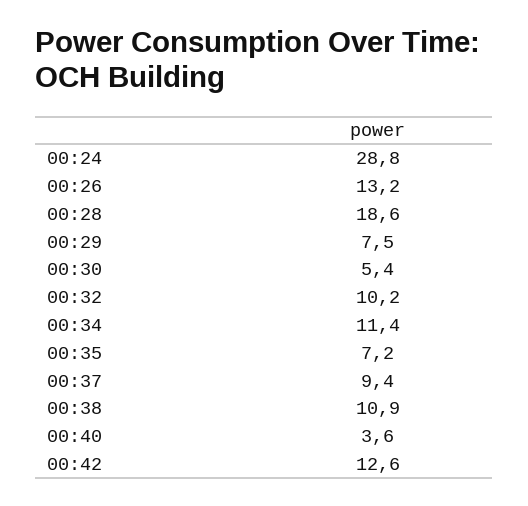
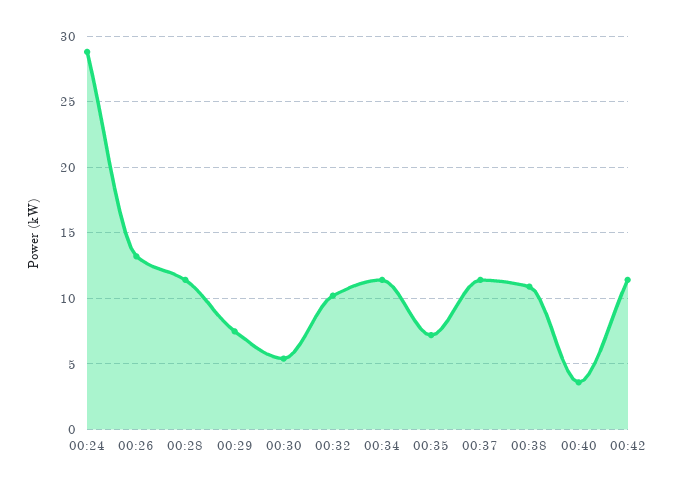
  {
    "00:24": 28.8,
    "00:26": 13.2,
-   "00:28": 18.6,
+   "00:28": 11.5,
    "00:29": 7.5,
    "00:30": 5.4,
    "00:32": 10.2,
    "00:34": 11.4,
    "00:35": 7.2,
-   "00:37": 9.4,
+   "00:37": 11.5,
    "00:38": 10.9,
    "00:40": 3.6,
-   "00:42": 12.6
+   "00:42": 11.5
  }

